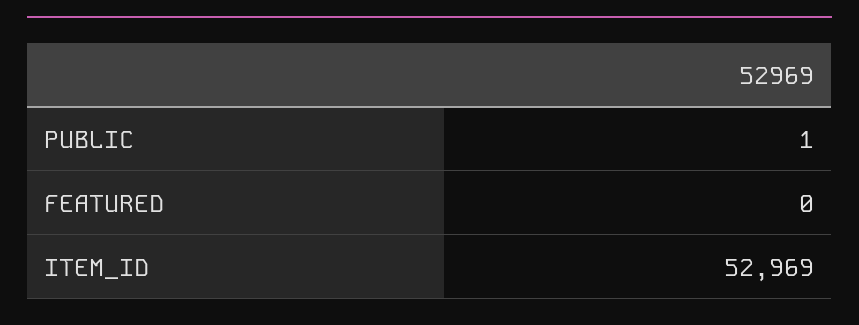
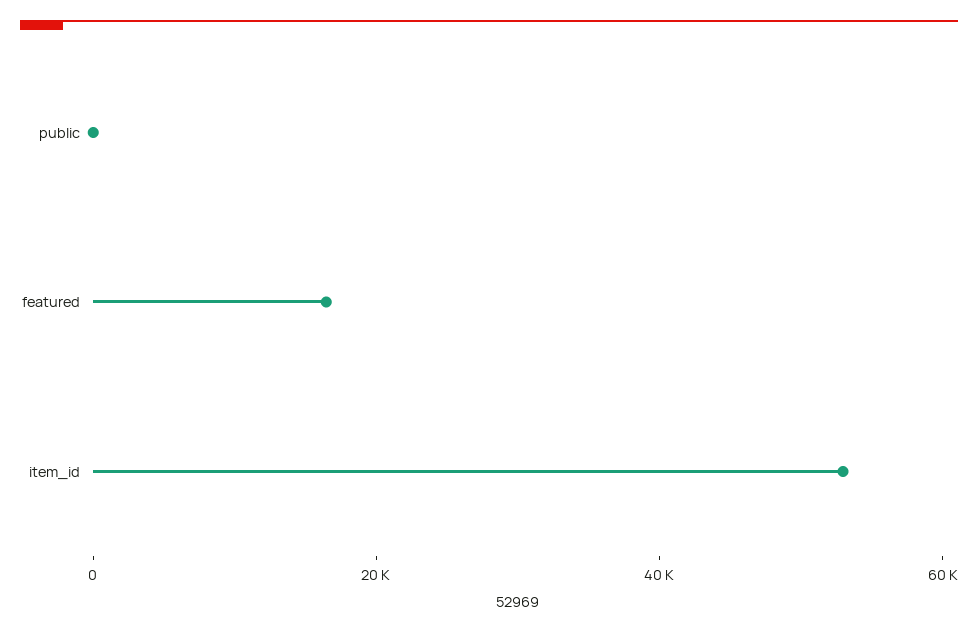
  {
    "PUBLIC": 1,
-   "FEATURED": 0,
+   "FEATURED": 15000,
    "ITEM_ID": 52969
  }

